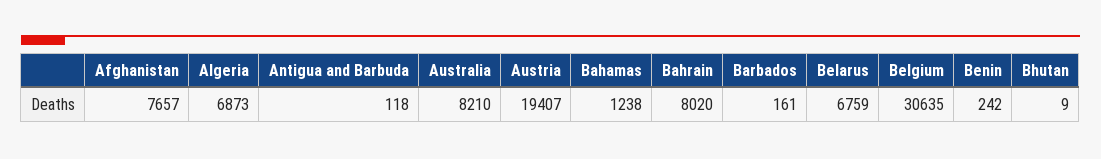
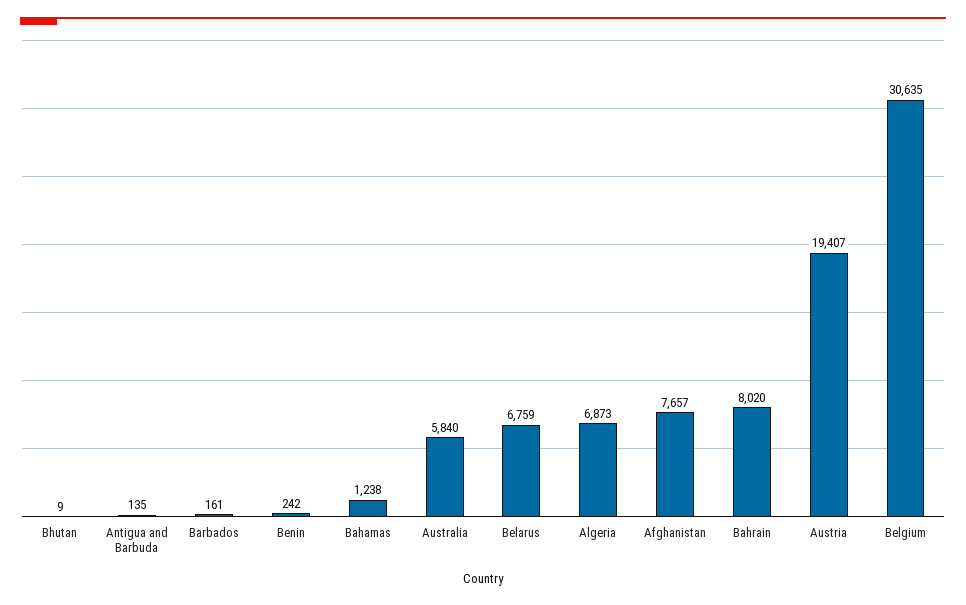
  {
    "Afghanistan": 7657,
    "Algeria": 6873,
-   "Antigua and Barbuda": 118,
+   "Antigua and Barbuda": 135,
-   "Australia": 8210,
+   "Australia": 5840,
    "Austria": 19407,
    "Bahamas": 1238,
    "Bahrain": 8020,
    "Barbados": 161,
    "Belarus": 6759,
    "Belgium": 30635,
    "Benin": 242,
    "Bhutan": 9
  }

